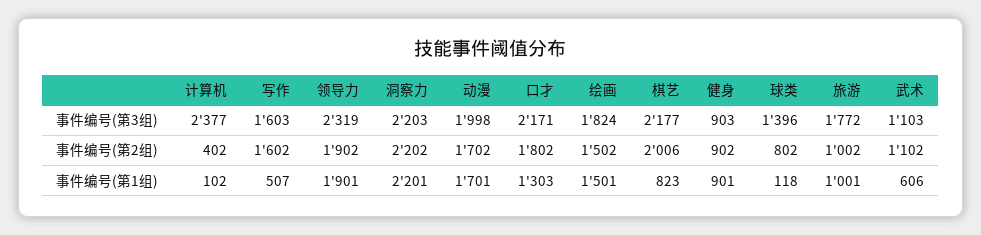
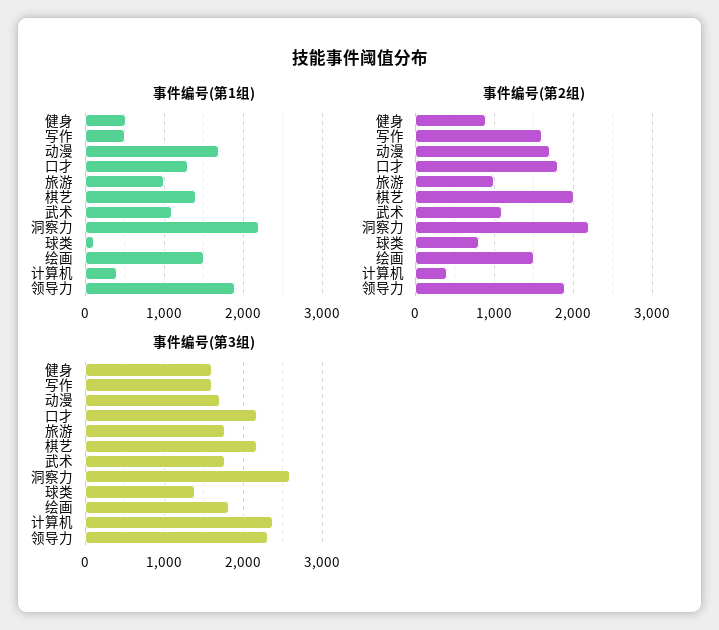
  {
    "事件编号(第3组)": {
      "计算机": 2377,
      "写作": 1603,
      "领导力": 2319,
-     "洞察力": 2203,
+     "洞察力": 2600,
-     "动漫": 1998,
+     "动漫": 1700,
      "口才": 2171,
      "绘画": 1824,
      "棋艺": 2177,
-     "健身": 903,
+     "健身": 1600,
      "球类": 1396,
      "旅游": 1772,
-     "武术": 1103
+     "武术": 1800
    },
    "事件编号(第2组)": {
      "计算机": 402,
      "写作": 1602,
      "领导力": 1902,
      "洞察力": 2202,
      "动漫": 1702,
      "口才": 1802,
      "绘画": 1502,
      "棋艺": 2006,
      "健身": 902,
      "球类": 802,
      "旅游": 1002,
      "武术": 1102
    },
    "事件编号(第1组)": {
-     "计算机": 102,
+     "计算机": 400,
      "写作": 507,
      "领导力": 1901,
      "洞察力": 2201,
      "动漫": 1701,
      "口才": 1303,
      "绘画": 1501,
-     "棋艺": 823,
+     "棋艺": 1400,
-     "健身": 901,
+     "健身": 500,
      "球类": 118,
      "旅游": 1001,
-     "武术": 606
+     "武术": 1100
    }
  }

